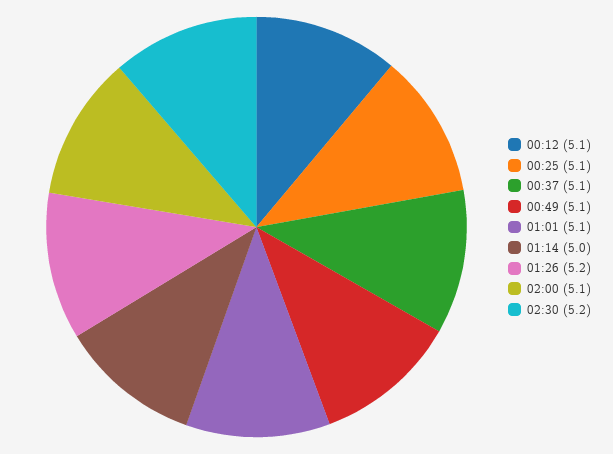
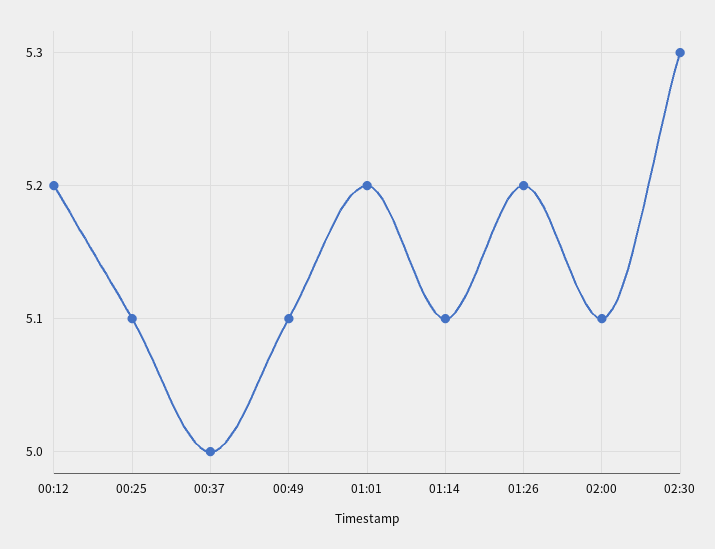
  {
-   "00:12": 5.1,
+   "00:12": 5.2,
    "00:25": 5.1,
-   "00:37": 5.1,
+   "00:37": 5,
    "00:49": 5.1,
-   "01:01": 5.1,
+   "01:01": 5.2,
-   "01:14": 5,
+   "01:14": 5.1,
    "01:26": 5.2,
    "02:00": 5.1,
-   "02:30": 5.2
+   "02:30": 5.3
  }

